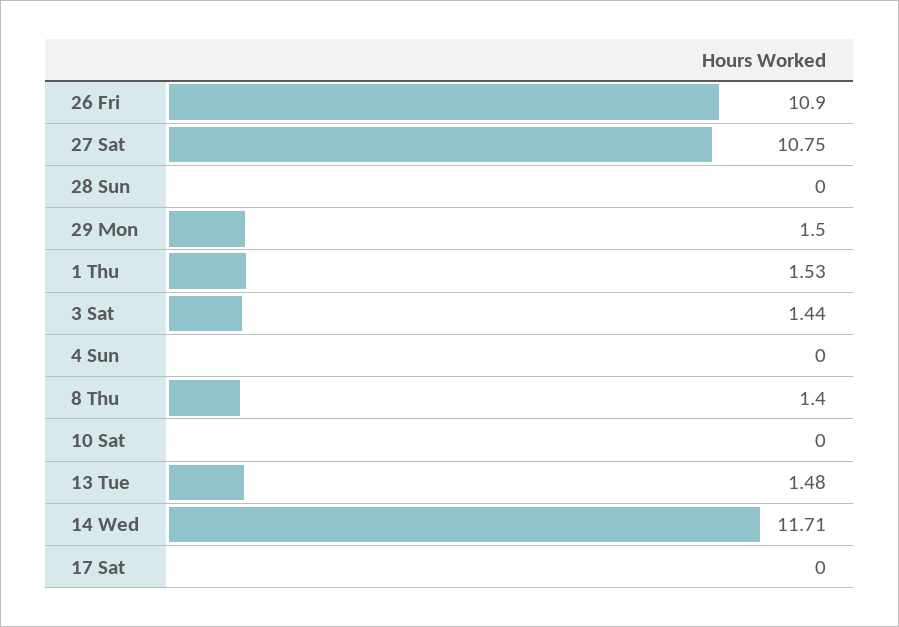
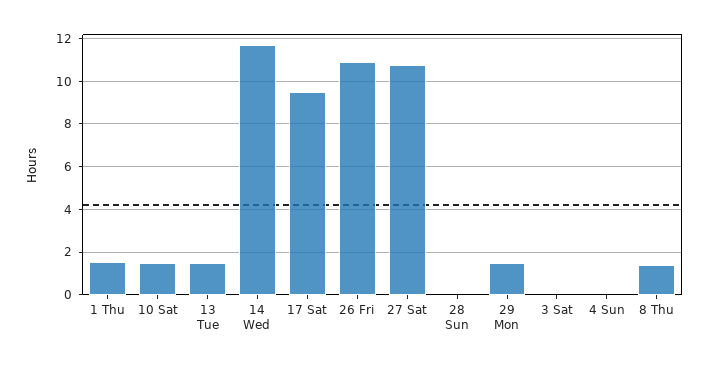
  {
    "26 Fri": 10.9,
    "27 Sat": 10.75,
    "28 Sun": 0,
    "29 Mon": 1.5,
    "1 Thu": 1.53,
-   "3 Sat": 1.44,
+   "3 Sat": 0,
    "4 Sun": 0,
    "8 Thu": 1.4,
-   "10 Sat": 0,
+   "10 Sat": 1.5,
    "13 Tue": 1.48,
    "14 Wed": 11.71,
-   "17 Sat": 0
+   "17 Sat": 9.5
  }

